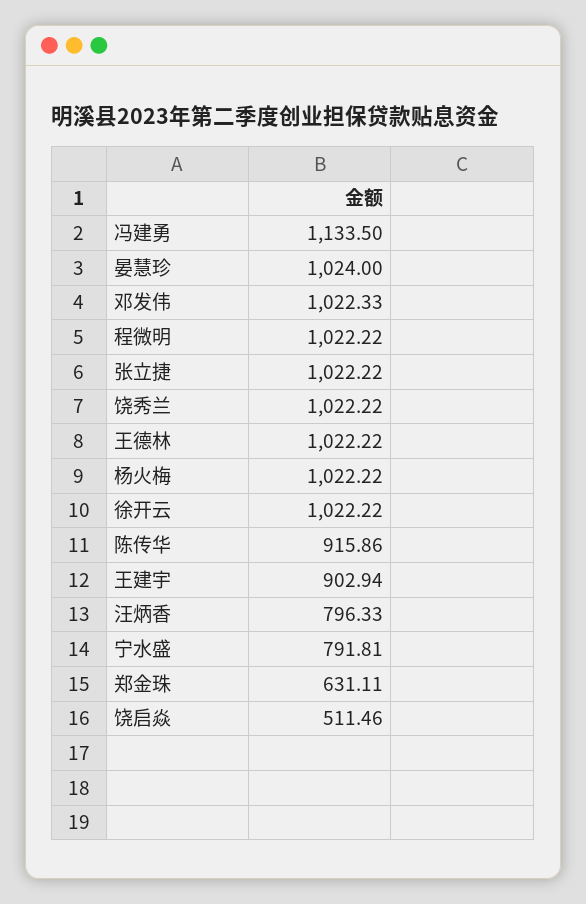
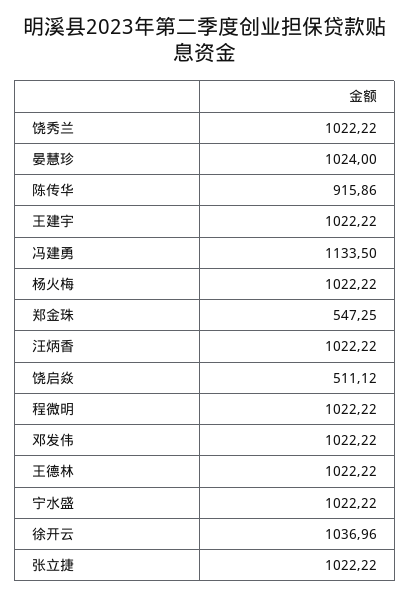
  {
    "冯建勇": 1133.5,
    "晏慧珍": 1024,
-   "邓发伟": 1022.33,
+   "邓发伟": 1022.22,
    "程微明": 1022.22,
    "张立捷": 1022.22,
    "饶秀兰": 1022.22,
    "王德林": 1022.22,
    "杨火梅": 1022.22,
-   "徐开云": 1022.22,
+   "徐开云": 1036.96,
    "陈传华": 915.86,
-   "王建宇": 902.94,
+   "王建宇": 1022.22,
-   "汪炳香": 796.33,
+   "汪炳香": 1022.22,
-   "宁水盛": 791.81,
+   "宁水盛": 1022.22,
-   "郑金珠": 631.11,
+   "郑金珠": 547.25,
-   "饶启焱": 511.46
+   "饶启焱": 511.12
  }

